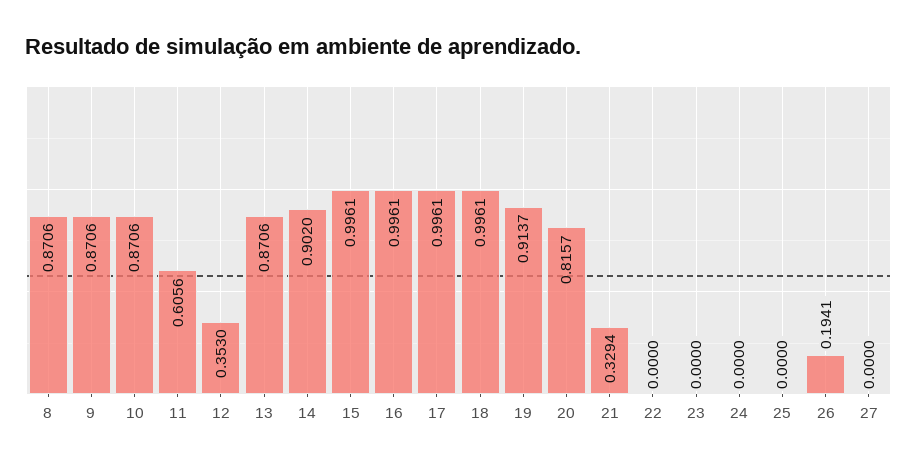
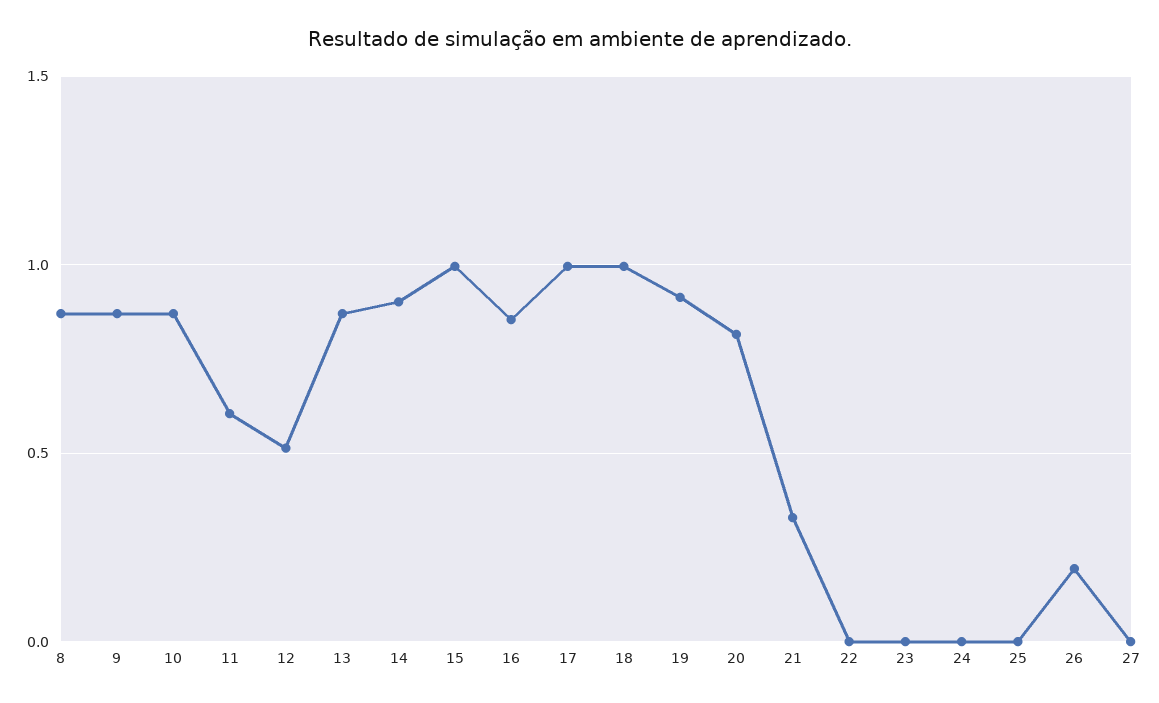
  {
    "8": 0.8706,
    "9": 0.8706,
    "10": 0.8706,
    "11": 0.6056,
-   "12": 0.353,
+   "12": 0.5,
    "13": 0.8706,
    "14": 0.902,
    "15": 0.9961,
-   "16": 0.9961,
+   "16": 0.85,
    "17": 0.9961,
    "18": 0.9961,
    "19": 0.9137,
    "20": 0.8157,
    "21": 0.3294,
    "22": 0,
    "23": 0,
    "24": 0,
    "25": 0,
    "26": 0.1941,
    "27": 0
  }

